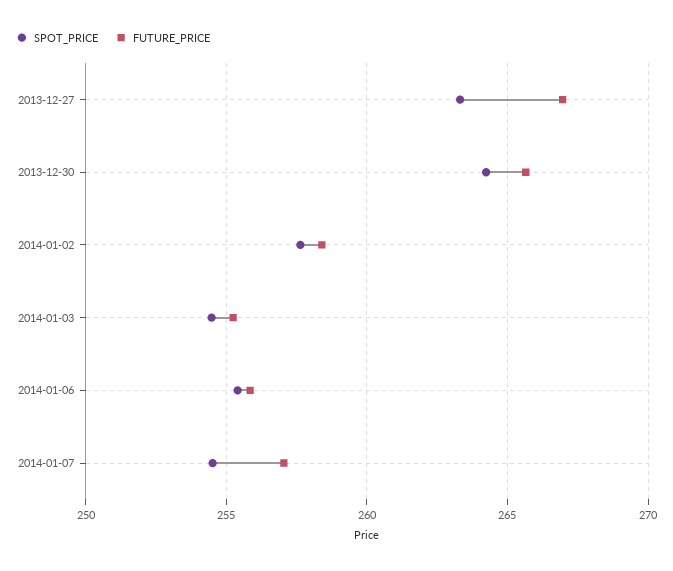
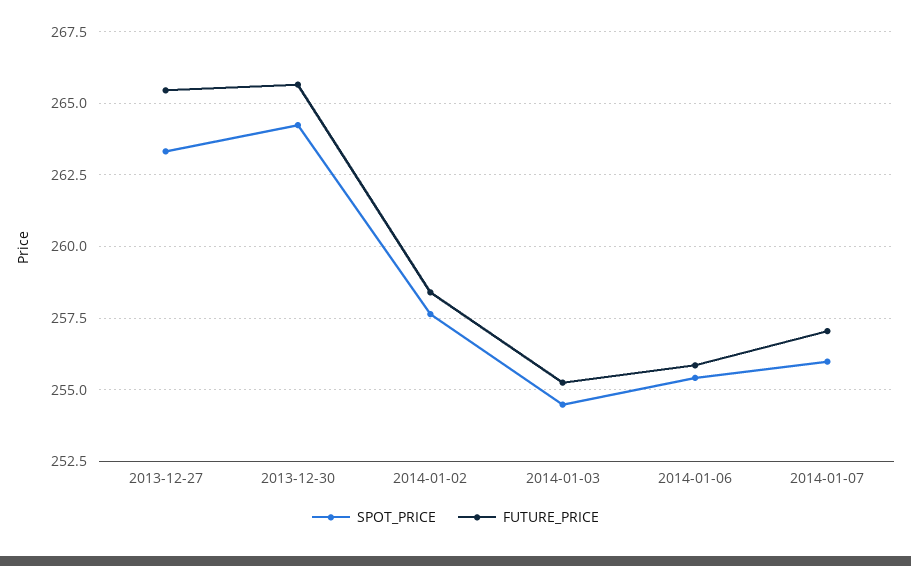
  {
    "SPOT_PRICE": {
      "2013-12-27": 263.25,
      "2013-12-30": 264.25,
      "2014-01-02": 257.75,
      "2014-01-03": 254.5,
      "2014-01-06": 255.5,
-     "2014-01-07": 254.5
+     "2014-01-07": 256
    },
    "FUTURE_PRICE": {
-     "2013-12-27": 267,
+     "2013-12-27": 265.5,
      "2013-12-30": 265.75,
      "2014-01-02": 258.5,
      "2014-01-03": 255.25,
      "2014-01-06": 255.75,
      "2014-01-07": 257
    }
  }

